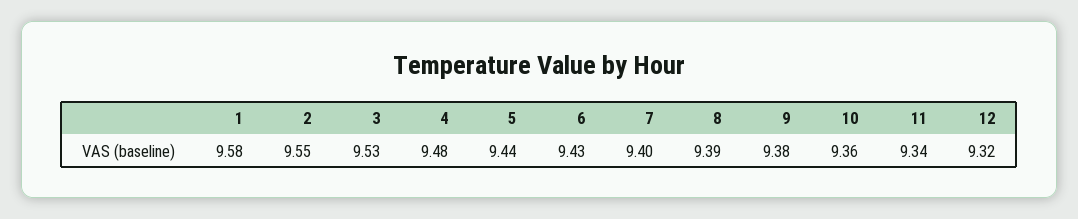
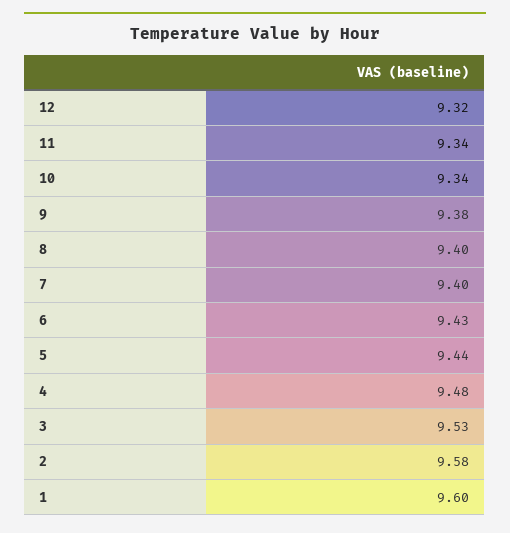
  {
-   "1": 9.58,
+   "1": 9.6,
-   "2": 9.55,
+   "2": 9.58,
    "3": 9.53,
    "4": 9.48,
    "5": 9.44,
    "6": 9.43,
    "7": 9.4,
-   "8": 9.39,
+   "8": 9.4,
    "9": 9.38,
-   "10": 9.36,
+   "10": 9.34,
    "11": 9.34,
    "12": 9.32
  }

